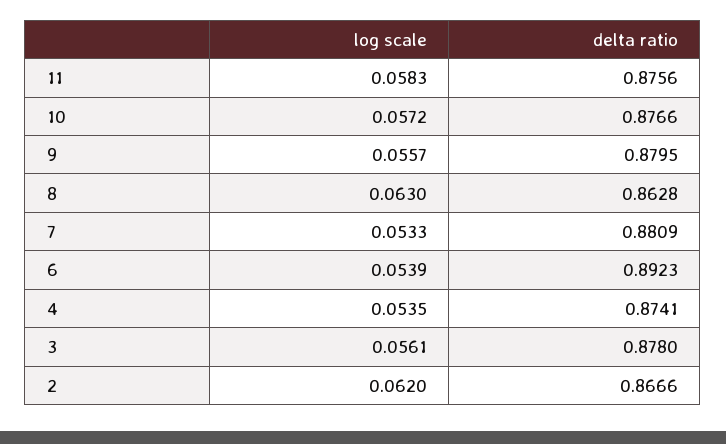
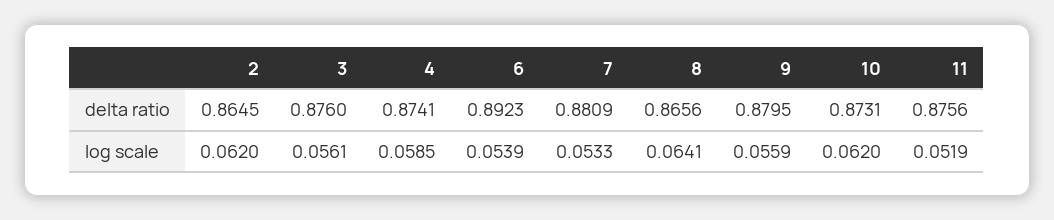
  {
    "log scale": {
-     "11": 0.0583,
+     "11": 0.0519,
-     "10": 0.0572,
+     "10": 0.062,
-     "9": 0.0557,
+     "9": 0.0559,
-     "8": 0.063,
+     "8": 0.0641,
      "7": 0.0533,
      "6": 0.0539,
-     "4": 0.0535,
+     "4": 0.0585,
      "3": 0.0561,
      "2": 0.062
    },
    "delta ratio": {
      "11": 0.8756,
-     "10": 0.8766,
+     "10": 0.8731,
      "9": 0.8795,
-     "8": 0.8628,
+     "8": 0.8656,
      "7": 0.8809,
      "6": 0.8923,
      "4": 0.8741,
-     "3": 0.878,
+     "3": 0.876,
-     "2": 0.8666
+     "2": 0.8645
    }
  }

